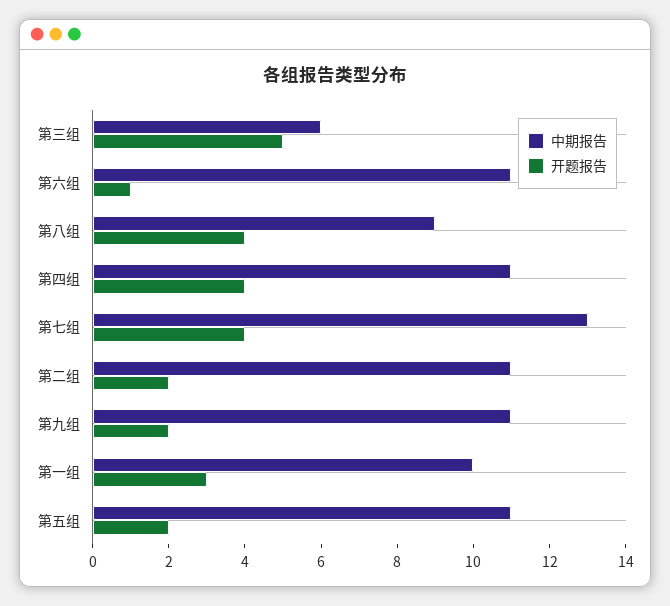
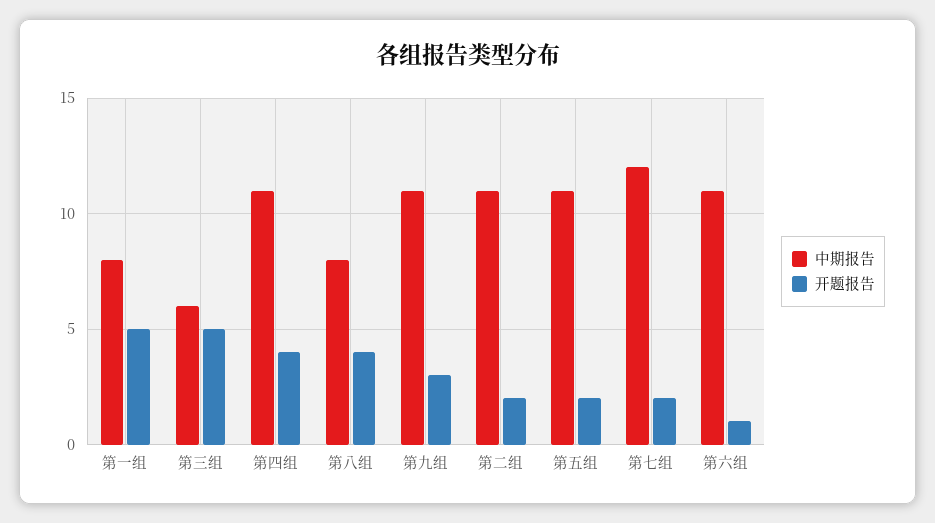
  {
    "中期报告": {
      "第三组": 6,
      "第六组": 11,
-     "第八组": 9,
+     "第八组": 8,
      "第四组": 11,
-     "第七组": 13,
+     "第七组": 12,
      "第二组": 11,
      "第九组": 11,
-     "第一组": 10,
+     "第一组": 8,
      "第五组": 11
    },
    "开题报告": {
      "第三组": 5,
      "第六组": 1,
      "第八组": 4,
      "第四组": 4,
-     "第七组": 4,
+     "第七组": 2,
      "第二组": 2,
-     "第九组": 2,
+     "第九组": 3,
-     "第一组": 3,
+     "第一组": 5,
      "第五组": 2
    }
  }

